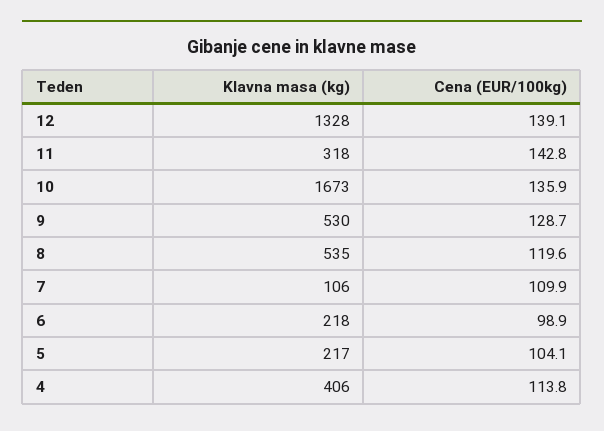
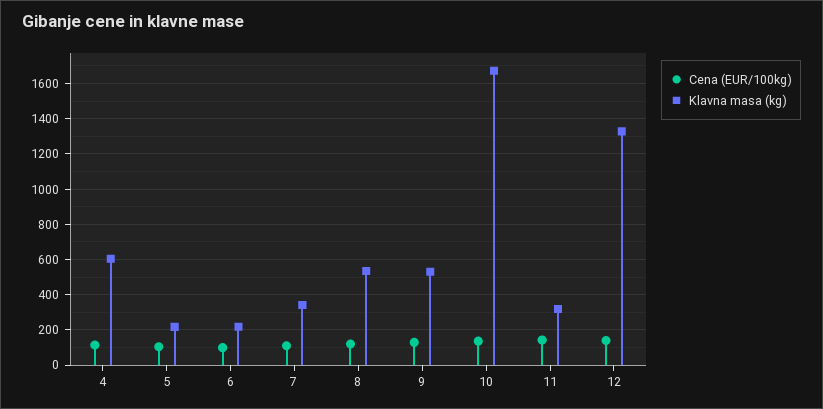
  {
    "Klavna masa (kg)": {
      "12": 1328,
      "11": 318,
      "10": 1673,
      "9": 530,
      "8": 535,
-     "7": 106,
+     "7": 350,
      "6": 218,
      "5": 217,
-     "4": 406
+     "4": 600
    },
    "Cena (EUR/100kg)": {
      "12": 139.1,
      "11": 142.8,
      "10": 135.9,
      "9": 128.7,
      "8": 119.6,
      "7": 109.9,
      "6": 98.9,
      "5": 104.1,
      "4": 113.8
    }
  }

